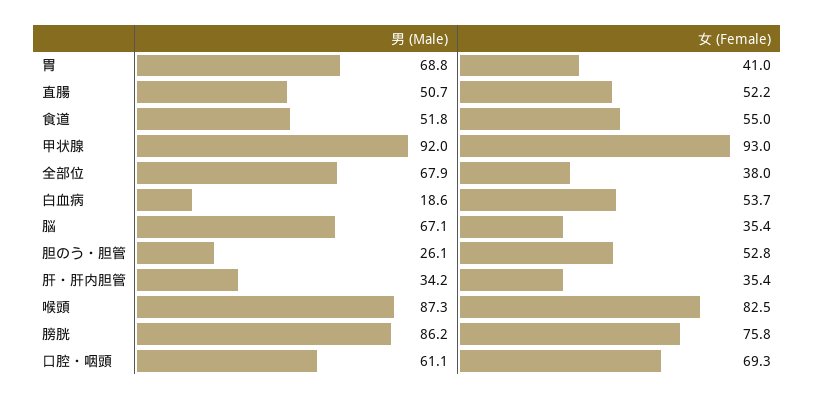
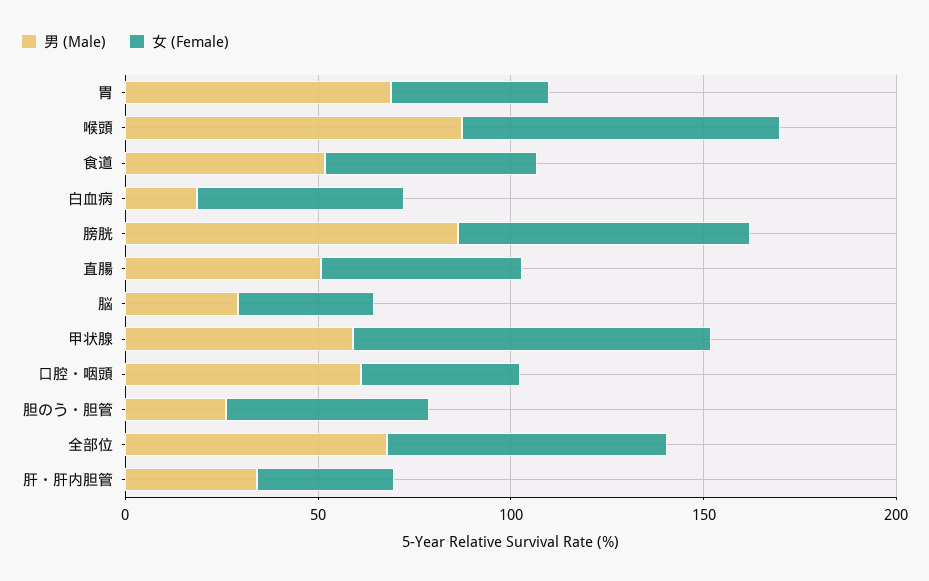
  {
    "男 (Male)": {
      "胃": 68.8,
      "直腸": 50.7,
      "食道": 51.8,
-     "甲状腺": 92,
+     "甲状腺": 60,
      "全部位": 67.9,
      "白血病": 18.6,
-     "脳": 67.1,
+     "脳": 30,
      "胆のう・胆管": 26.1,
      "肝・肝内胆管": 34.2,
      "喉頭": 87.3,
      "膀胱": 86.2,
      "口腔・咽頭": 61.1
    },
    "女 (Female)": {
      "胃": 41,
      "直腸": 52.2,
      "食道": 55,
      "甲状腺": 93,
-     "全部位": 38,
+     "全部位": 70,
      "白血病": 53.7,
      "脳": 35.4,
      "胆のう・胆管": 52.8,
      "肝・肝内胆管": 35.4,
      "喉頭": 82.5,
      "膀胱": 75.8,
-     "口腔・咽頭": 69.3
+     "口腔・咽頭": 40
    }
  }

